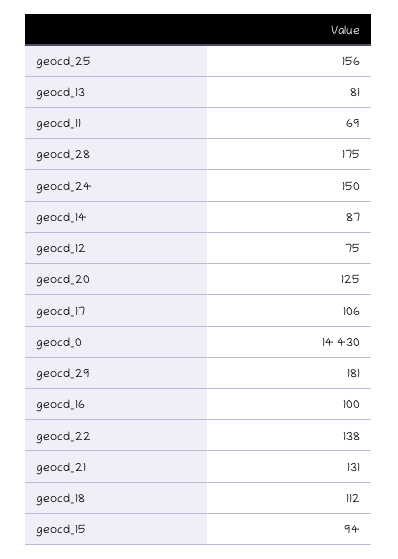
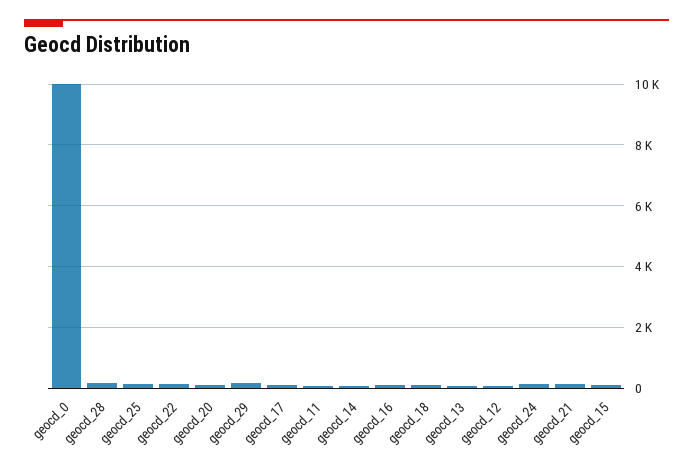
  {
    "geocd_25": 156,
    "geocd_13": 81,
    "geocd_11": 69,
    "geocd_28": 175,
    "geocd_24": 150,
    "geocd_14": 87,
    "geocd_12": 75,
    "geocd_20": 125,
    "geocd_17": 106,
-   "geocd_0": 14430,
+   "geocd_0": 10000,
    "geocd_29": 181,
    "geocd_16": 100,
    "geocd_22": 138,
    "geocd_21": 131,
    "geocd_18": 112,
    "geocd_15": 94
  }

